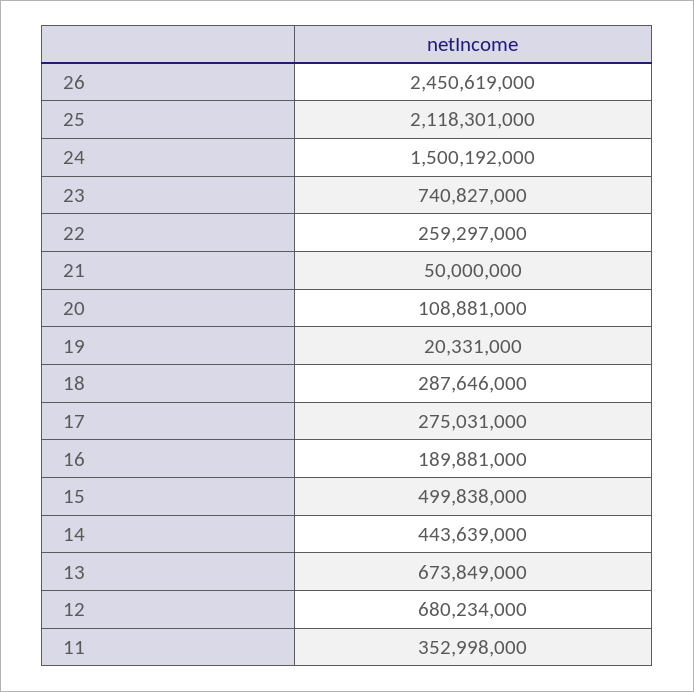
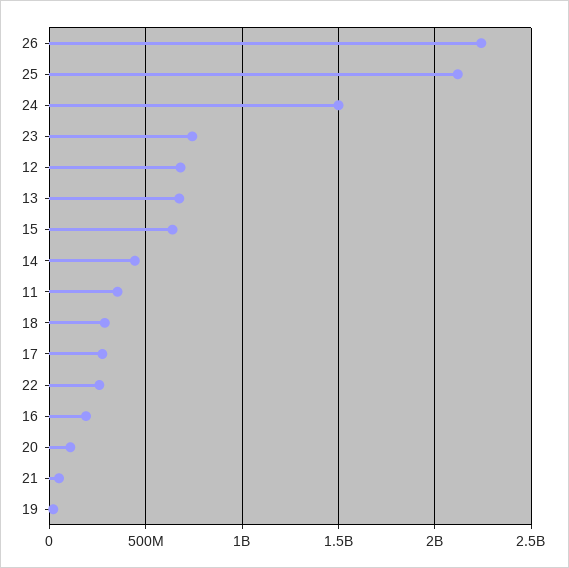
  {
-   "26": 2450619000,
+   "26": 2250000000,
    "25": 2118301000,
    "24": 1500192000,
    "23": 740827000,
    "22": 259297000,
    "21": 50000000,
    "20": 108881000,
    "19": 20331000,
    "18": 287646000,
    "17": 275031000,
    "16": 189881000,
-   "15": 499838000,
+   "15": 650000000,
    "14": 443639000,
    "13": 673849000,
    "12": 680234000,
    "11": 352998000
  }

